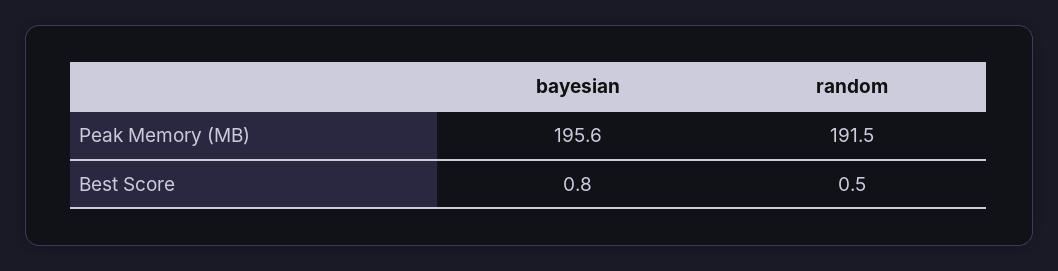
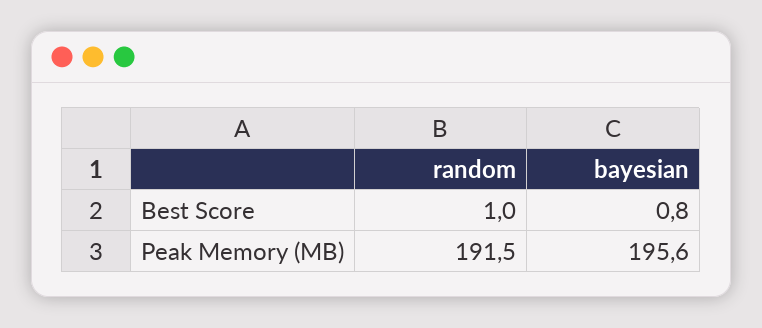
  {
    "bayesian": {
      "Peak Memory (MB)": 195.6,
      "Best Score": 0.8
    },
    "random": {
      "Peak Memory (MB)": 191.5,
-     "Best Score": 0.5
+     "Best Score": 1
    }
  }

